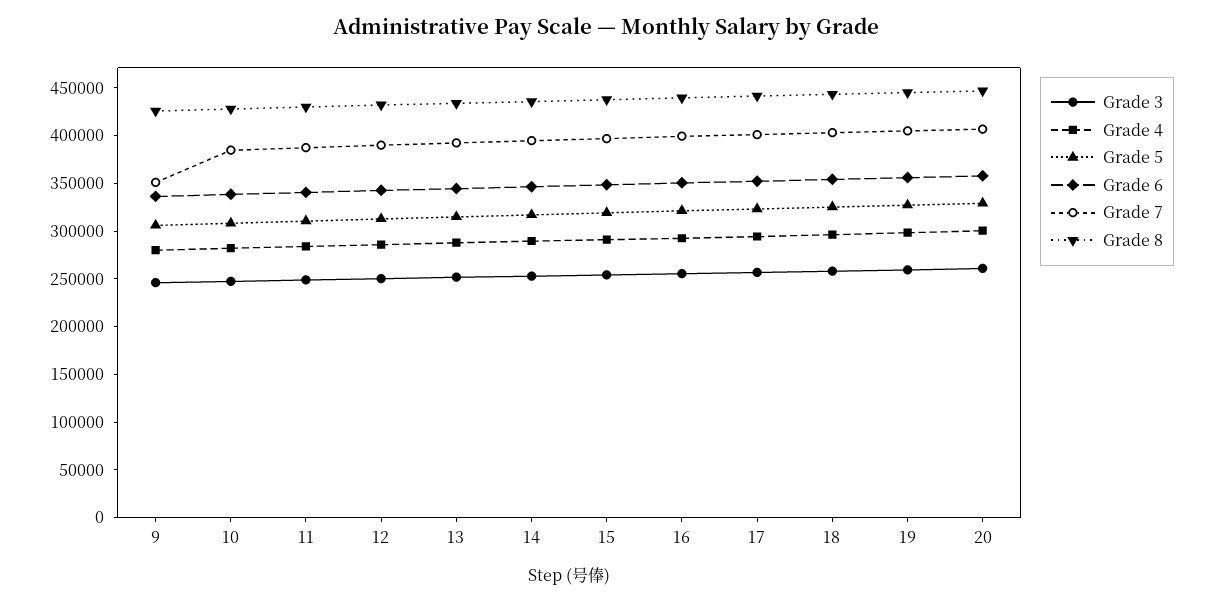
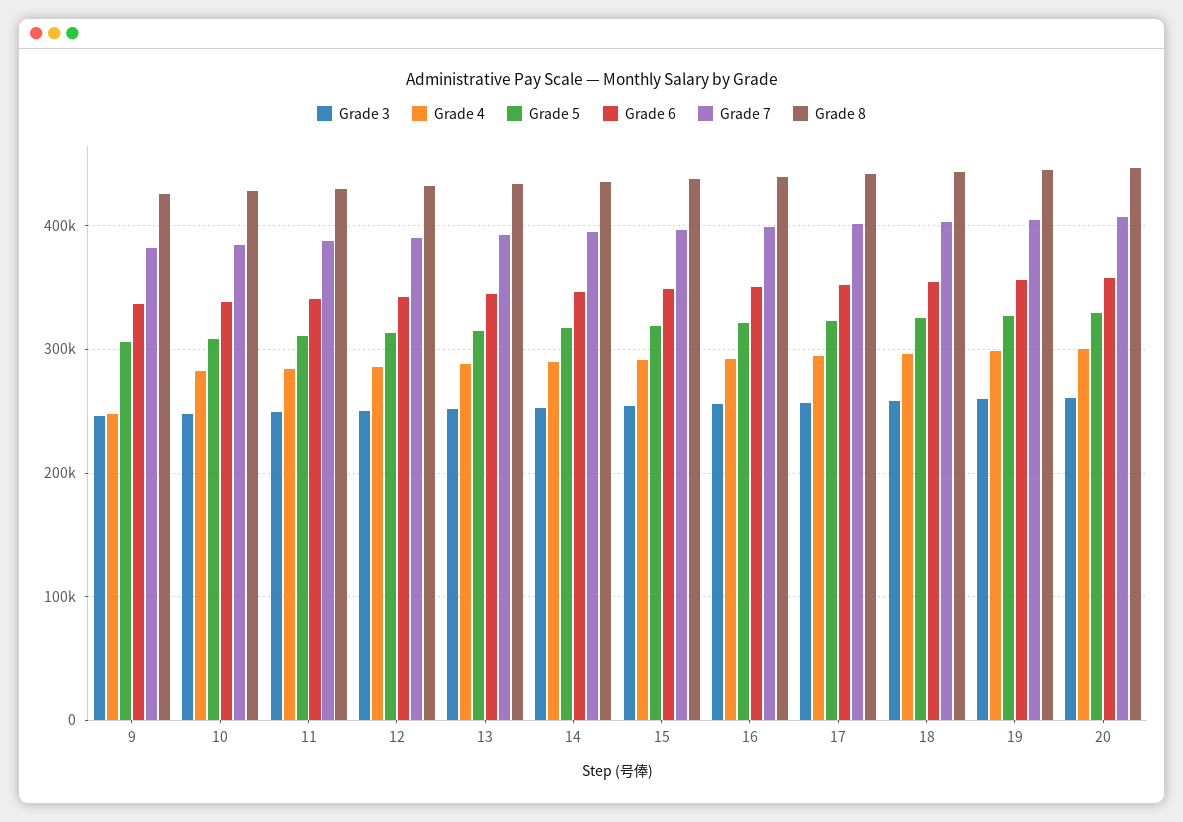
  {
    "Grade 3": {
      "9": 250000,
      "10": 250000,
      "11": 250000,
      "12": 250000,
      "13": 250000,
      "14": 250000,
      "15": 250000,
      "16": 260000,
      "17": 260000,
      "18": 260000,
      "19": 260000,
      "20": 260000
    },
    "Grade 4": {
-     "9": 280000,
+     "9": 250000,
      "10": 280000,
      "11": 280000,
      "12": 290000,
      "13": 290000,
      "14": 290000,
      "15": 290000,
      "16": 290000,
      "17": 290000,
      "18": 300000,
      "19": 300000,
      "20": 300000
    },
    "Grade 5": {
      "9": 310000,
      "10": 310000,
      "11": 310000,
      "12": 310000,
      "13": 320000,
      "14": 320000,
      "15": 320000,
      "16": 320000,
      "17": 320000,
      "18": 330000,
      "19": 330000,
      "20": 330000
    },
    "Grade 6": {
      "9": 340000,
      "10": 340000,
      "11": 340000,
      "12": 340000,
      "13": 340000,
      "14": 350000,
      "15": 350000,
      "16": 350000,
      "17": 350000,
      "18": 350000,
      "19": 360000,
      "20": 360000
    },
    "Grade 7": {
-     "9": 350000,
+     "9": 380000,
      "10": 380000,
      "11": 390000,
      "12": 390000,
      "13": 390000,
      "14": 390000,
      "15": 400000,
      "16": 400000,
      "17": 400000,
      "18": 400000,
      "19": 410000,
      "20": 410000
    },
    "Grade 8": {
      "9": 430000,
      "10": 430000,
      "11": 430000,
      "12": 430000,
      "13": 430000,
      "14": 440000,
      "15": 440000,
      "16": 440000,
      "17": 440000,
      "18": 440000,
      "19": 450000,
      "20": 450000
    }
  }

